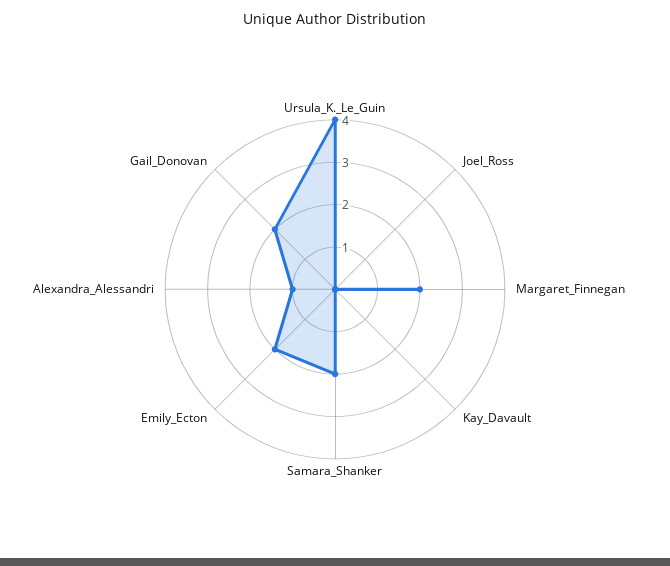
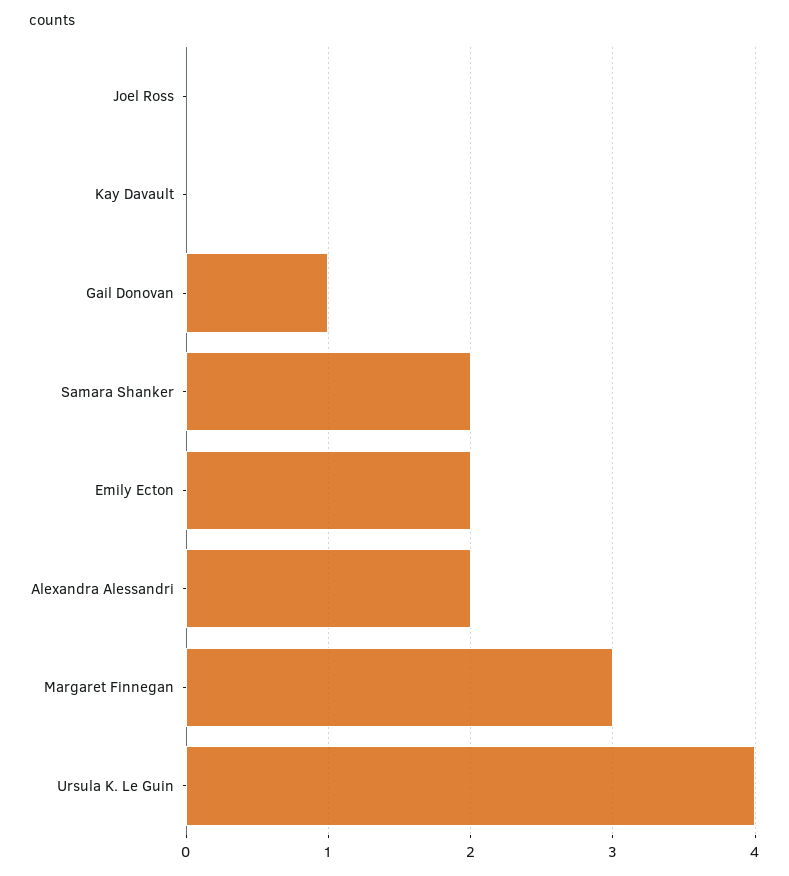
  {
    "Ursula_K._Le_Guin": 4,
    "Joel_Ross": 0,
-   "Margaret_Finnegan": 2,
+   "Margaret_Finnegan": 3,
    "Kay_Davault": 0,
    "Samara_Shanker": 2,
    "Emily_Ecton": 2,
-   "Alexandra_Alessandri": 1,
+   "Alexandra_Alessandri": 2,
-   "Gail_Donovan": 2
+   "Gail_Donovan": 1
  }

